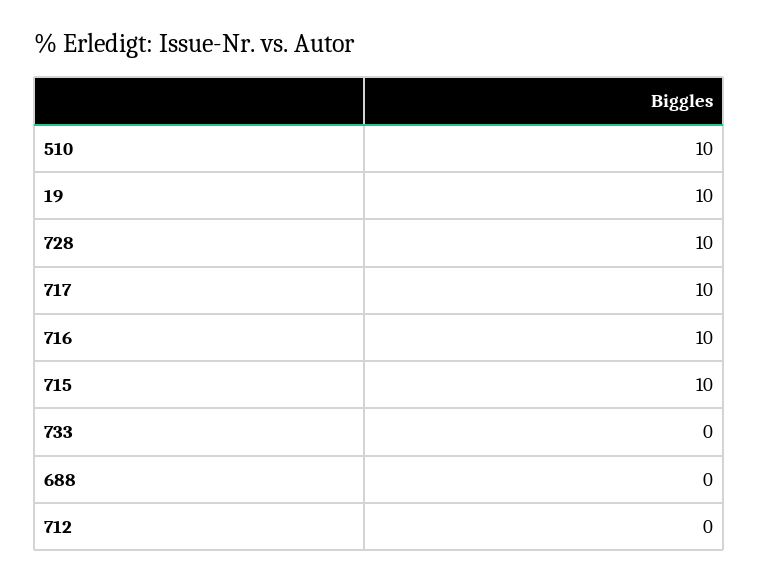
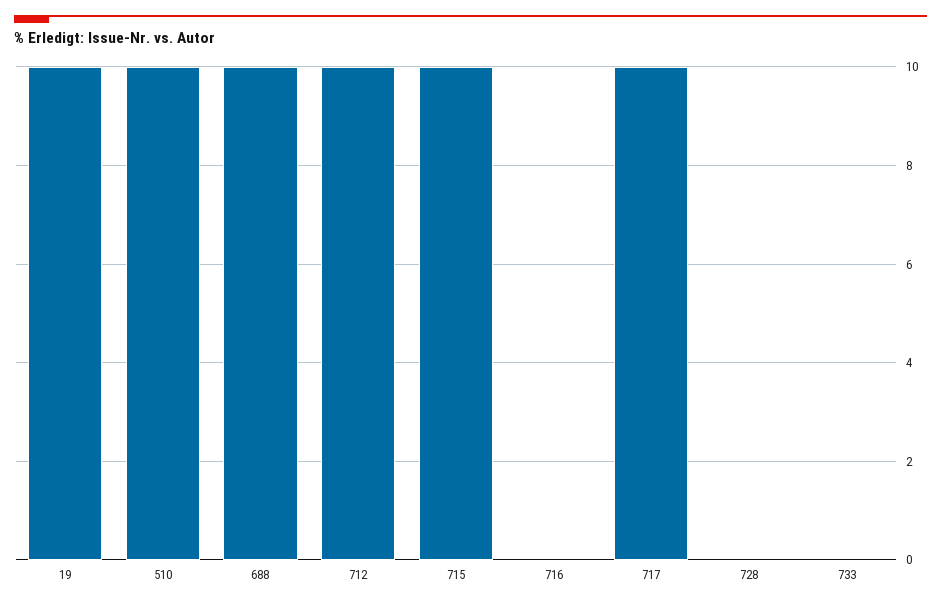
  {
    "510": 10,
    "19": 10,
-   "728": 10,
+   "728": 0,
    "717": 10,
-   "716": 10,
+   "716": 0,
    "715": 10,
    "733": 0,
-   "688": 0,
+   "688": 10,
-   "712": 0
+   "712": 10
  }

